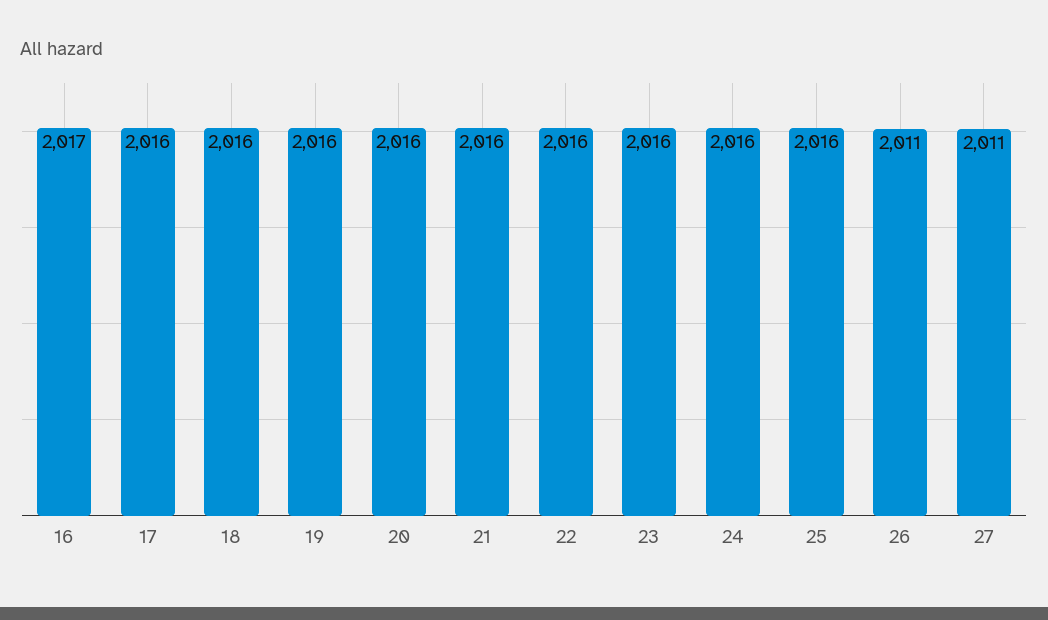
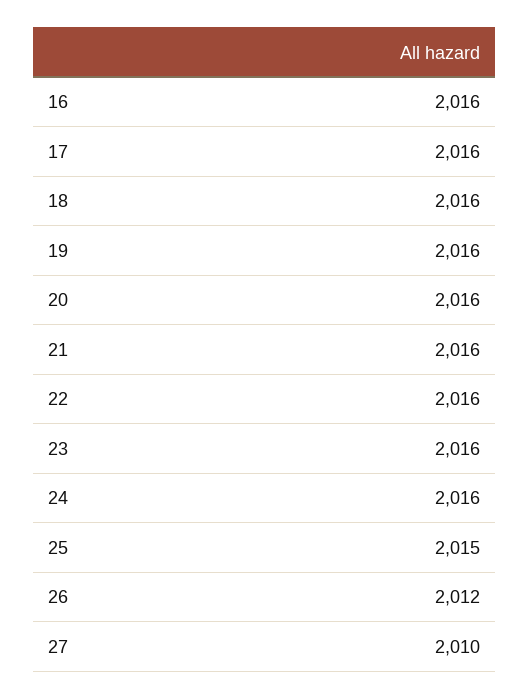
  {
-   "16": 2017,
+   "16": 2016,
    "17": 2016,
    "18": 2016,
    "19": 2016,
    "20": 2016,
    "21": 2016,
    "22": 2016,
    "23": 2016,
    "24": 2016,
-   "25": 2016,
+   "25": 2015,
-   "26": 2011,
+   "26": 2012,
-   "27": 2011
+   "27": 2010
  }

